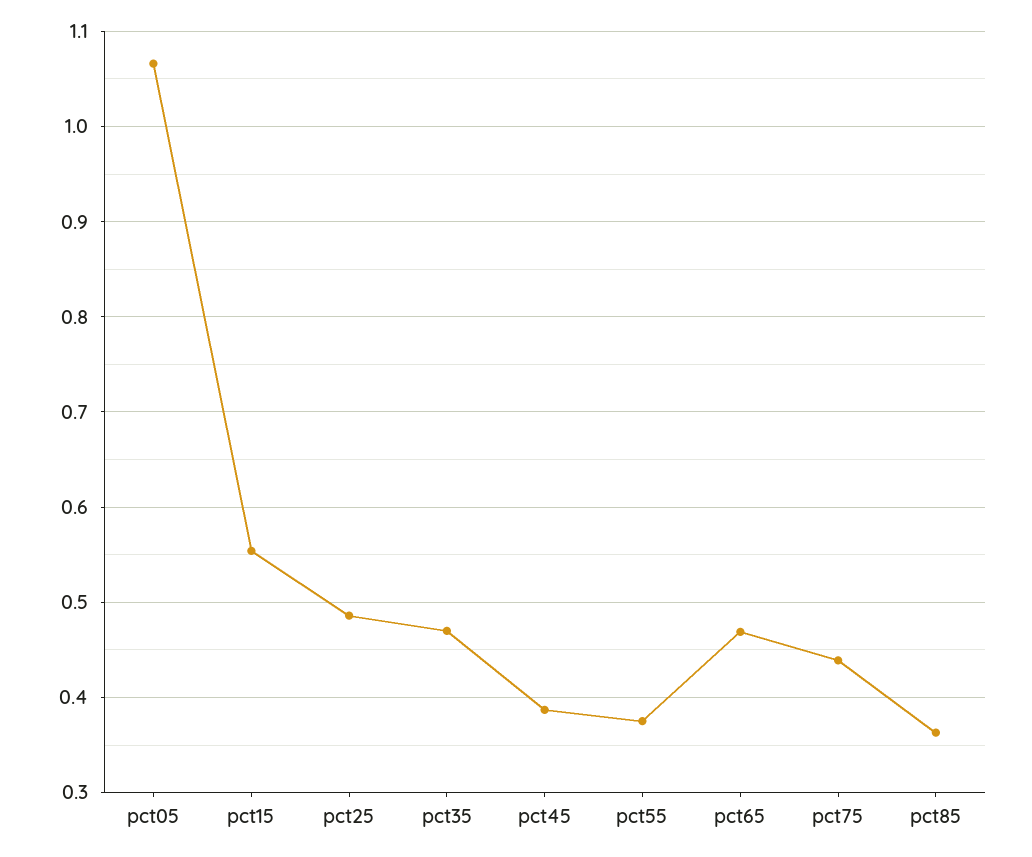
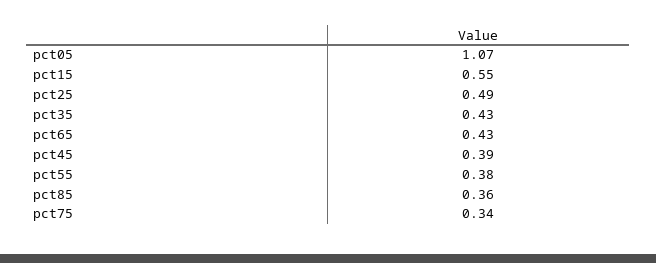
  {
    "pct05": 1.07,
    "pct15": 0.55,
    "pct25": 0.49,
-   "pct35": 0.47,
+   "pct35": 0.43,
    "pct45": 0.39,
    "pct55": 0.38,
-   "pct65": 0.47,
+   "pct65": 0.43,
-   "pct75": 0.44,
+   "pct75": 0.34,
    "pct85": 0.36
  }

